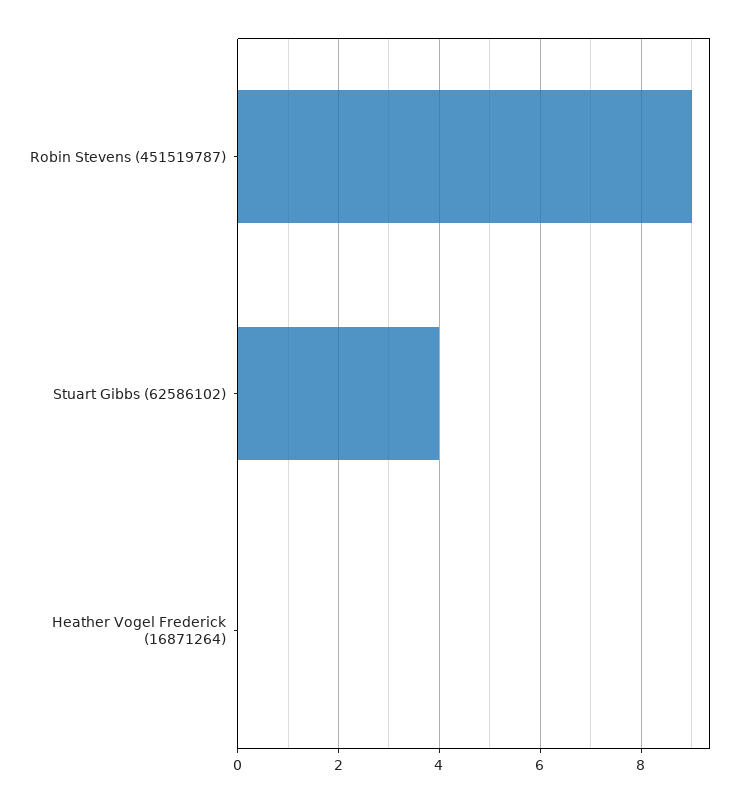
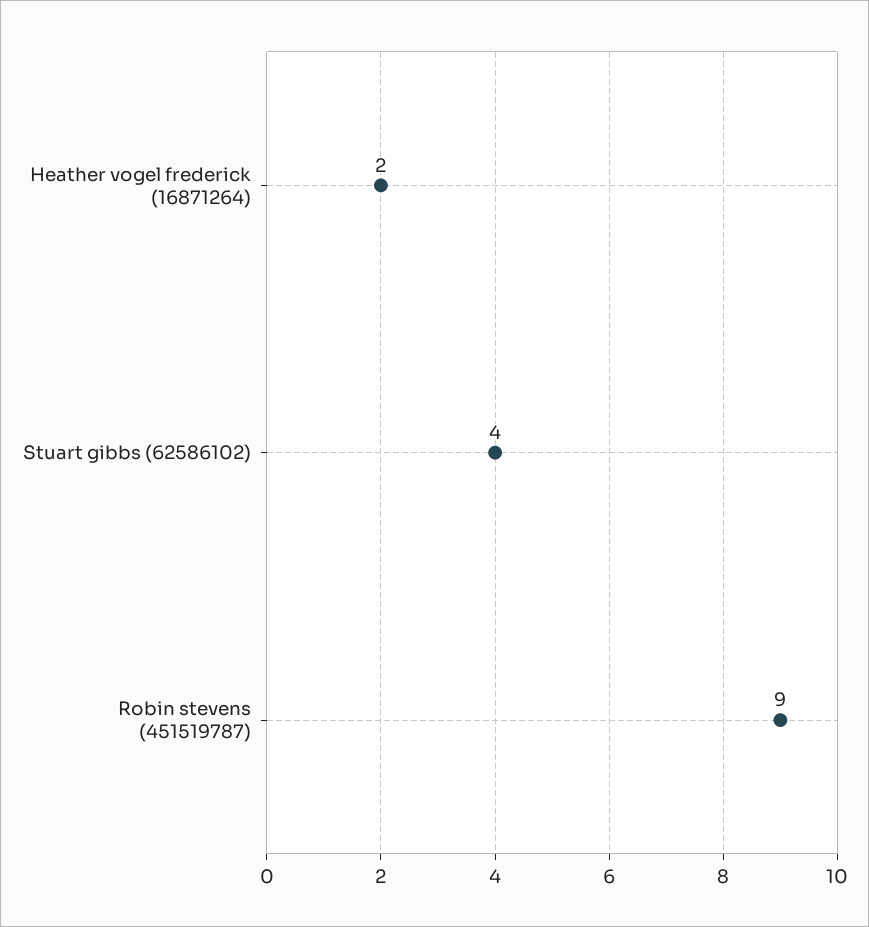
  {
    "Robin Stevens (451519787)": 9,
    "Stuart Gibbs (62586102)": 4,
-   "Heather Vogel Frederick (16871264)": 0
+   "Heather Vogel Frederick (16871264)": 2
  }

